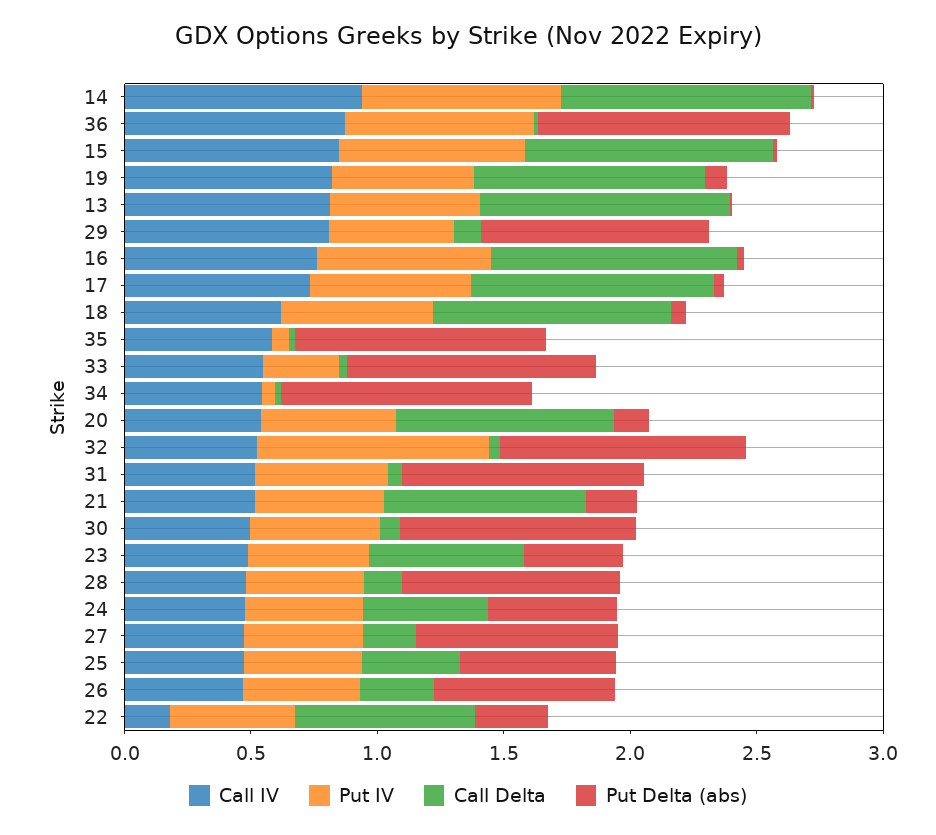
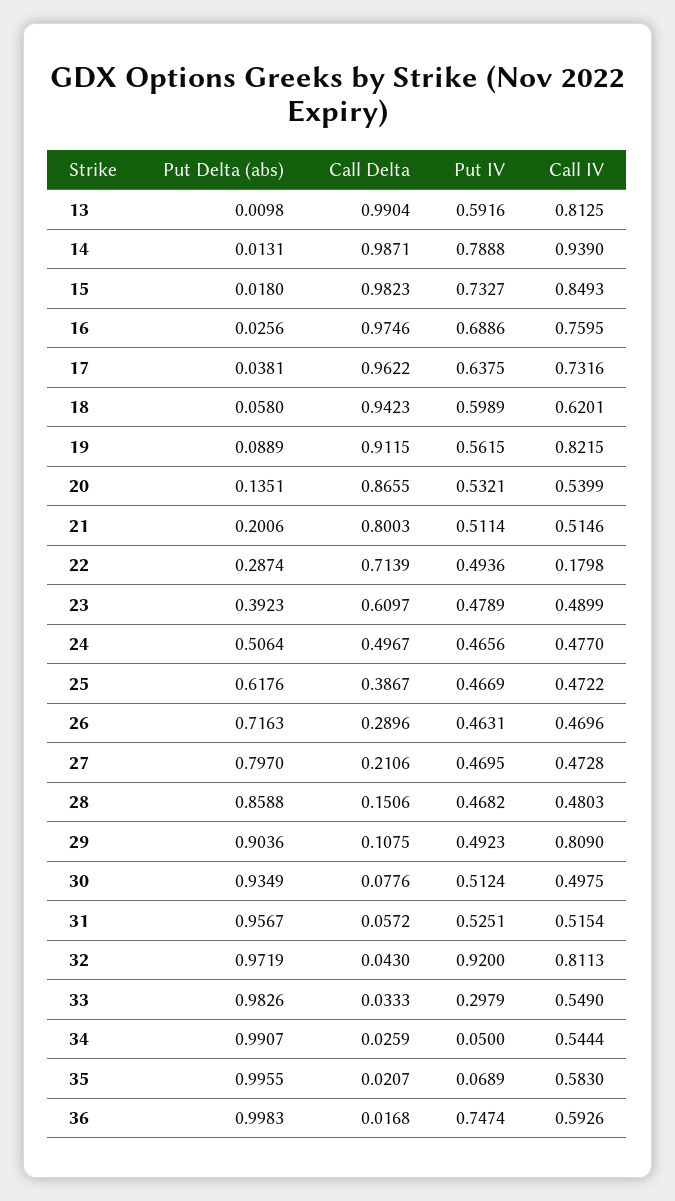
  {
    "Call IV": {
      "14": 0.939,
-     "36": 0.9,
+     "36": 0.5926,
      "15": 0.8493,
      "19": 0.8215,
      "13": 0.8125,
      "29": 0.809,
      "16": 0.7595,
      "17": 0.7316,
      "18": 0.6201,
      "35": 0.583,
      "33": 0.549,
      "34": 0.5444,
      "20": 0.5399,
-     "32": 0.5,
+     "32": 0.8113,
      "31": 0.5154,
      "21": 0.5146,
      "30": 0.4975,
      "23": 0.4899,
      "28": 0.4803,
      "24": 0.477,
      "27": 0.4728,
      "25": 0.4722,
      "26": 0.4696,
      "22": 0.1798
    },
    "Put IV": {
      "14": 0.7888,
      "36": 0.7474,
      "15": 0.7327,
      "19": 0.5615,
      "13": 0.5916,
      "29": 0.4923,
      "16": 0.6886,
      "17": 0.6375,
      "18": 0.5989,
      "35": 0.0689,
      "33": 0.2979,
      "34": 0.05,
      "20": 0.5321,
      "32": 0.92,
      "31": 0.5251,
      "21": 0.5114,
      "30": 0.5124,
      "23": 0.4789,
      "28": 0.4682,
      "24": 0.4656,
      "27": 0.4695,
      "25": 0.4669,
      "26": 0.4631,
      "22": 0.4936
    },
    "Call Delta": {
      "14": 0.9871,
      "36": 0.0168,
      "15": 0.9823,
      "19": 0.9115,
      "13": 0.9904,
      "29": 0.1075,
      "16": 0.9746,
      "17": 0.9622,
      "18": 0.9423,
      "35": 0.0207,
      "33": 0.0333,
      "34": 0.0259,
      "20": 0.8655,
      "32": 0.043,
      "31": 0.0572,
      "21": 0.8003,
      "30": 0.0776,
      "23": 0.6097,
      "28": 0.1506,
      "24": 0.4967,
      "27": 0.2106,
      "25": 0.3867,
      "26": 0.2896,
      "22": 0.7139
    },
    "Put Delta (abs)": {
      "14": 0.0131,
      "36": 0.9983,
      "15": 0.018,
      "19": 0.0889,
      "13": 0.0098,
      "29": 0.9036,
      "16": 0.0256,
      "17": 0.0381,
      "18": 0.058,
      "35": 0.9955,
      "33": 0.9826,
      "34": 0.9907,
      "20": 0.1351,
      "32": 0.9719,
      "31": 0.9567,
      "21": 0.2006,
      "30": 0.9349,
      "23": 0.3923,
      "28": 0.8588,
      "24": 0.5064,
      "27": 0.797,
      "25": 0.6176,
      "26": 0.7163,
      "22": 0.2874
    }
  }

